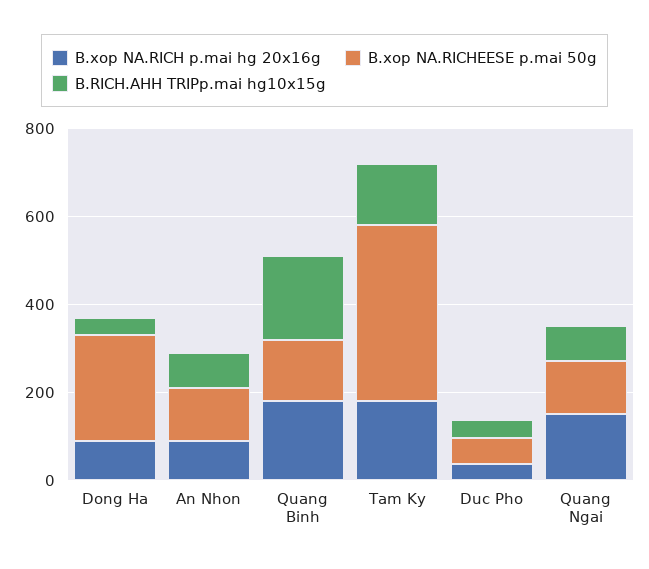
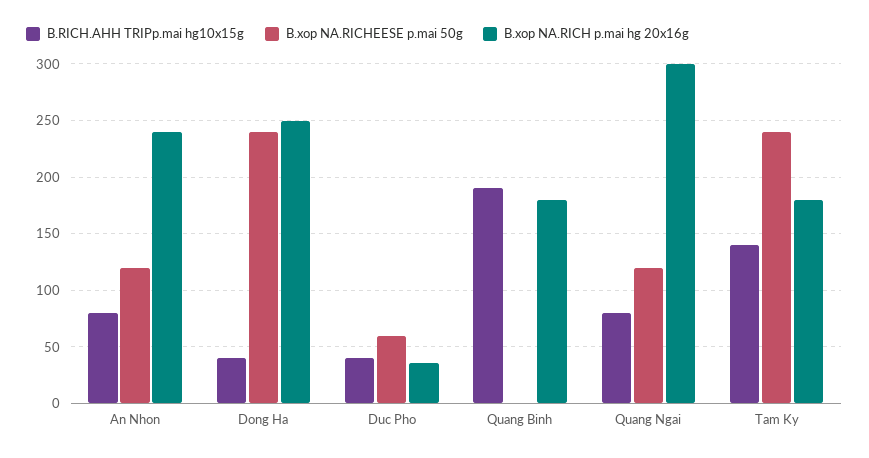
  {
    "B.xop NA.RICH p.mai hg 20x16g": {
-     "Dong Ha": 100,
+     "Dong Ha": 250,
-     "An Nhon": 100,
+     "An Nhon": 240,
      "Quang Binh": 180,
      "Tam Ky": 180,
      "Duc Pho": 40,
-     "Quang Ngai": 150
+     "Quang Ngai": 300
    },
    "B.xop NA.RICHEESE p.mai 50g": {
      "Dong Ha": 240,
      "An Nhon": 120,
-     "Quang Binh": 150,
+     "Quang Binh": 0,
-     "Tam Ky": 400,
+     "Tam Ky": 240,
      "Duc Pho": 60,
      "Quang Ngai": 120
    },
    "B.RICH.AHH TRIPp.mai hg10x15g": {
      "Dong Ha": 40,
      "An Nhon": 80,
      "Quang Binh": 190,
      "Tam Ky": 140,
      "Duc Pho": 40,
      "Quang Ngai": 80
    }
  }

